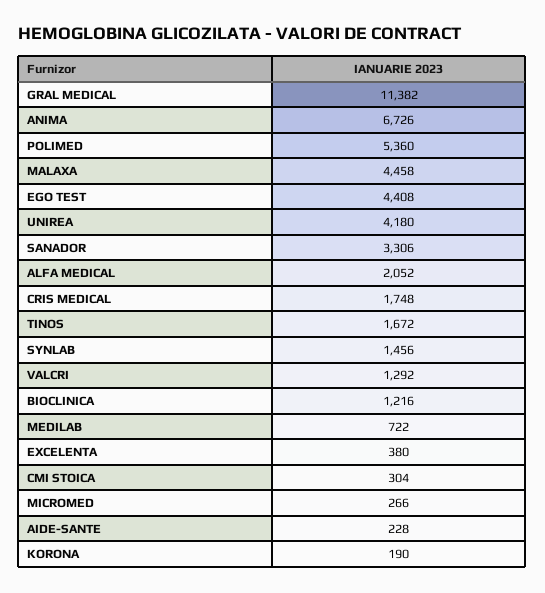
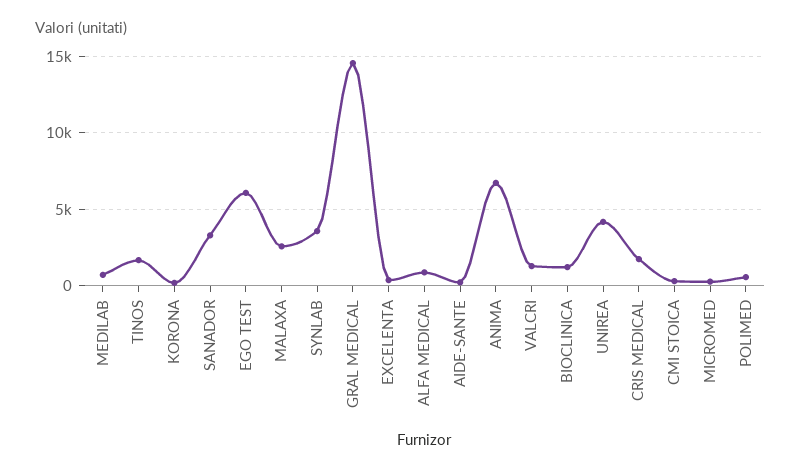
  {
-   "GRAL MEDICAL": 11382,
+   "GRAL MEDICAL": 14500,
    "ANIMA": 6726,
-   "POLIMED": 5360,
+   "POLIMED": 500,
-   "MALAXA": 4458,
+   "MALAXA": 2500,
-   "EGO TEST": 4408,
+   "EGO TEST": 6000,
    "UNIREA": 4180,
    "SANADOR": 3306,
-   "ALFA MEDICAL": 2052,
+   "ALFA MEDICAL": 1000,
    "CRIS MEDICAL": 1748,
    "TINOS": 1672,
-   "SYNLAB": 1456,
+   "SYNLAB": 3500,
    "VALCRI": 1292,
    "BIOCLINICA": 1216,
    "MEDILAB": 722,
    "EXCELENTA": 380,
    "CMI STOICA": 304,
    "MICROMED": 266,
    "AIDE-SANTE": 228,
    "KORONA": 190
  }

